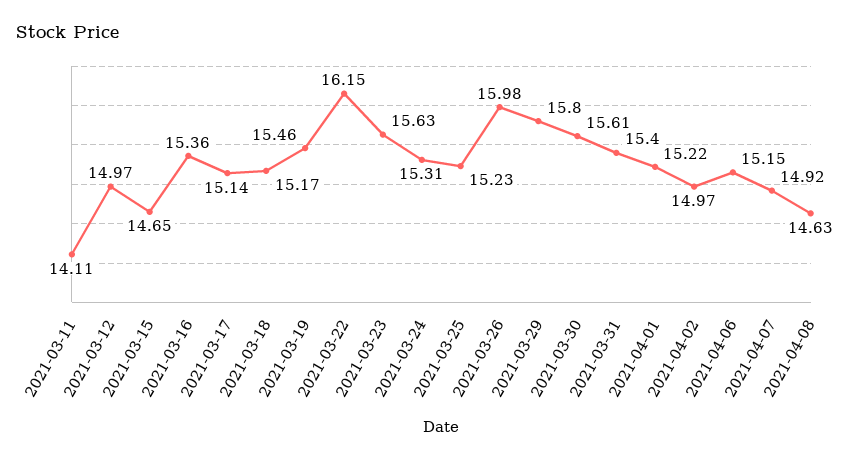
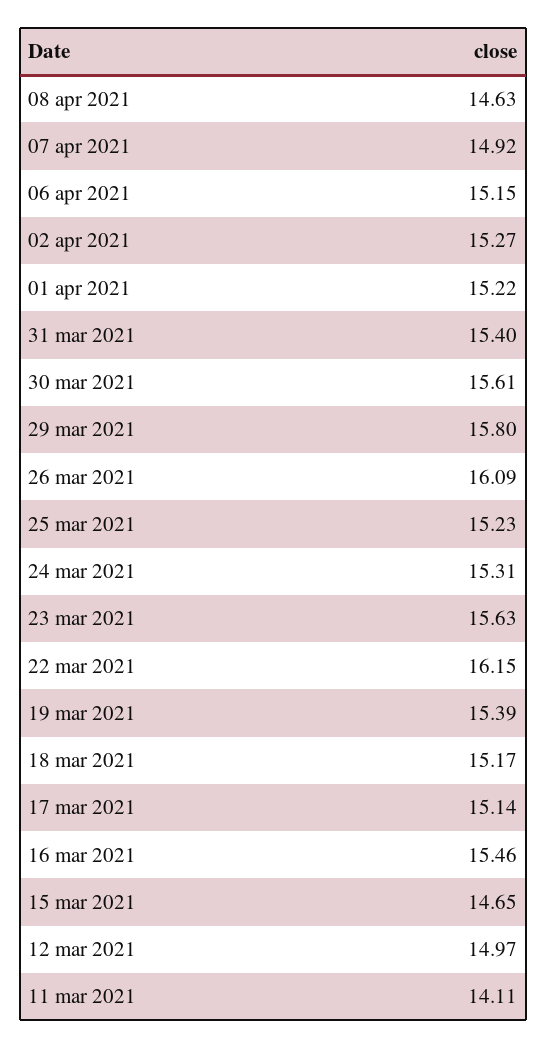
  {
    "2021-03-11": 14.11,
    "2021-03-12": 14.97,
    "2021-03-15": 14.65,
-   "2021-03-16": 15.36,
+   "2021-03-16": 15.46,
    "2021-03-17": 15.14,
    "2021-03-18": 15.17,
-   "2021-03-19": 15.46,
+   "2021-03-19": 15.39,
    "2021-03-22": 16.15,
    "2021-03-23": 15.63,
    "2021-03-24": 15.31,
    "2021-03-25": 15.23,
-   "2021-03-26": 15.98,
+   "2021-03-26": 16.09,
    "2021-03-29": 15.8,
    "2021-03-30": 15.61,
    "2021-03-31": 15.4,
    "2021-04-01": 15.22,
-   "2021-04-02": 14.97,
+   "2021-04-02": 15.27,
    "2021-04-06": 15.15,
    "2021-04-07": 14.92,
    "2021-04-08": 14.63
  }

